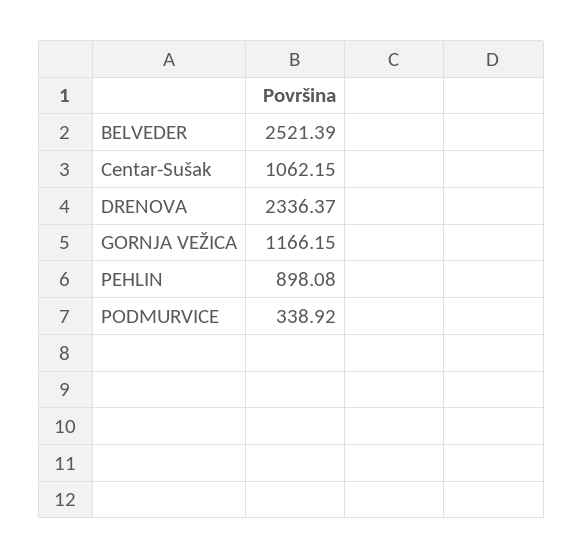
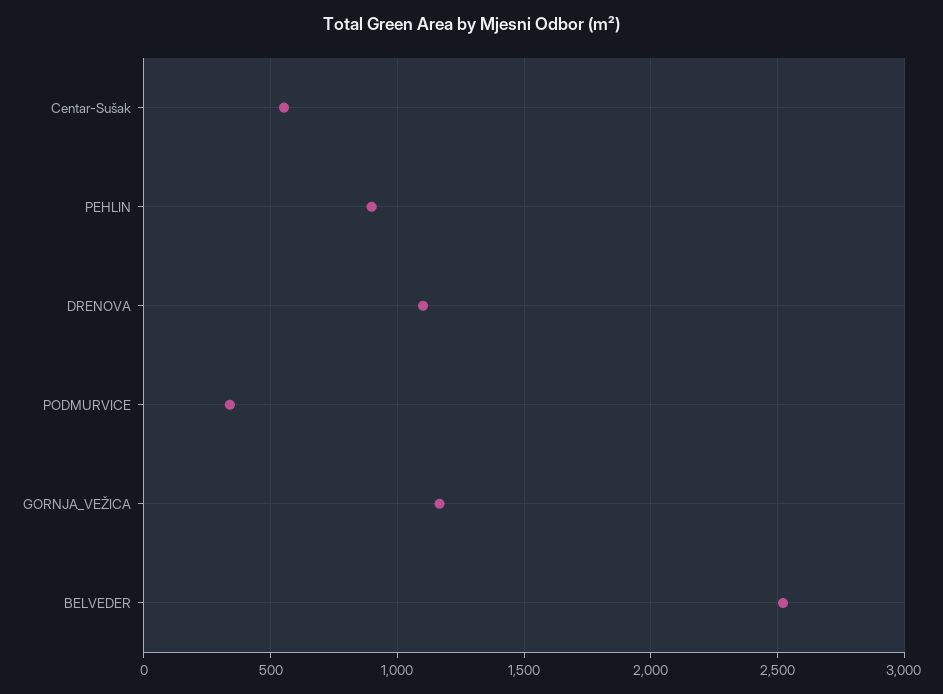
  {
    "BELVEDER": 2521.39,
-   "Centar-Sušak": 1062.15,
+   "Centar-Sušak": 550,
-   "DRENOVA": 2336.37,
+   "DRENOVA": 1100,
    "GORNJA VEŽICA": 1166.15,
    "PEHLIN": 898.08,
    "PODMURVICE": 338.92
  }

